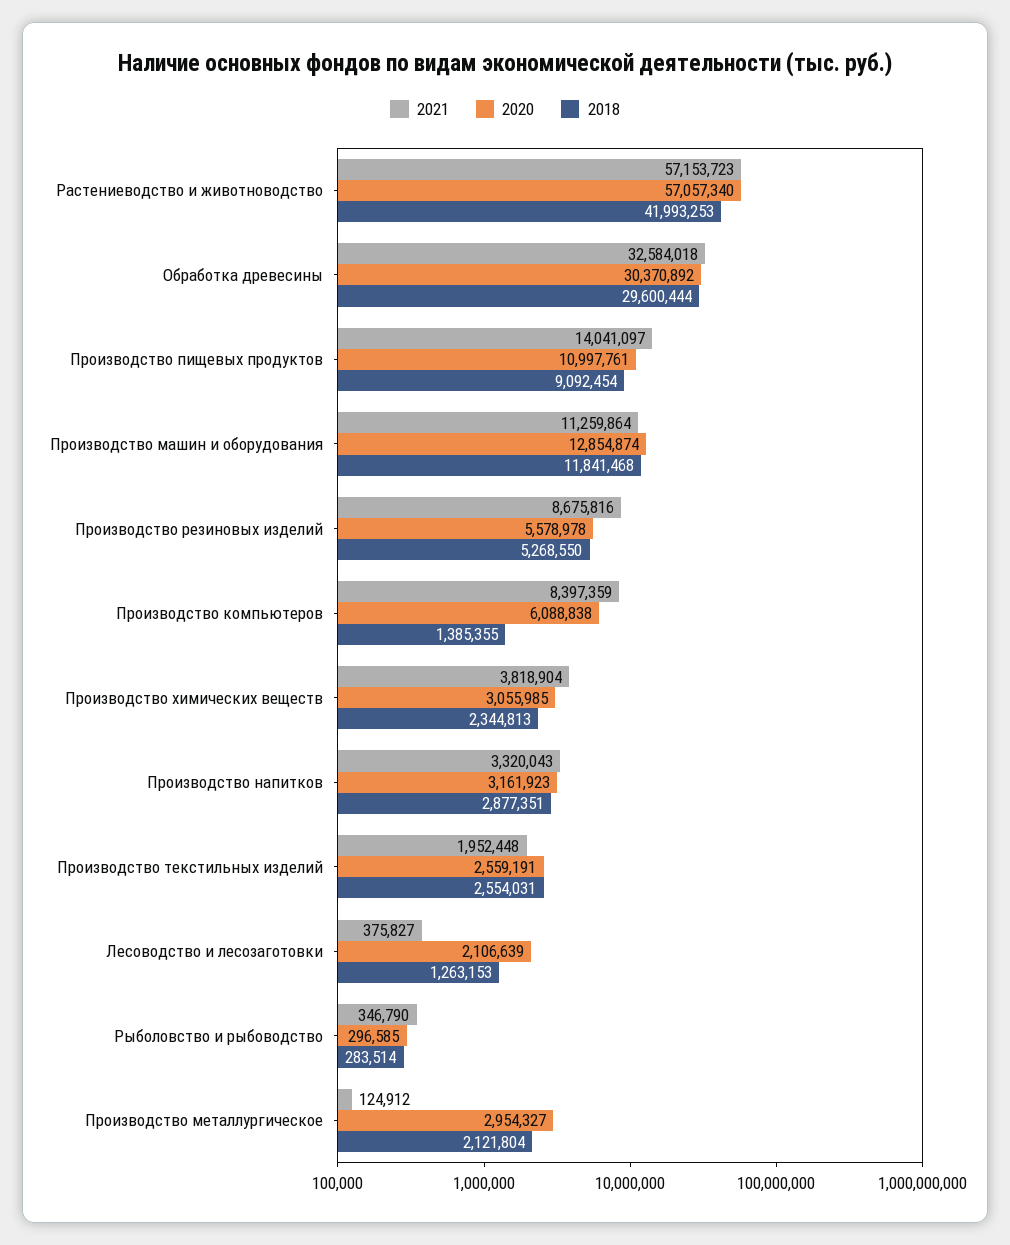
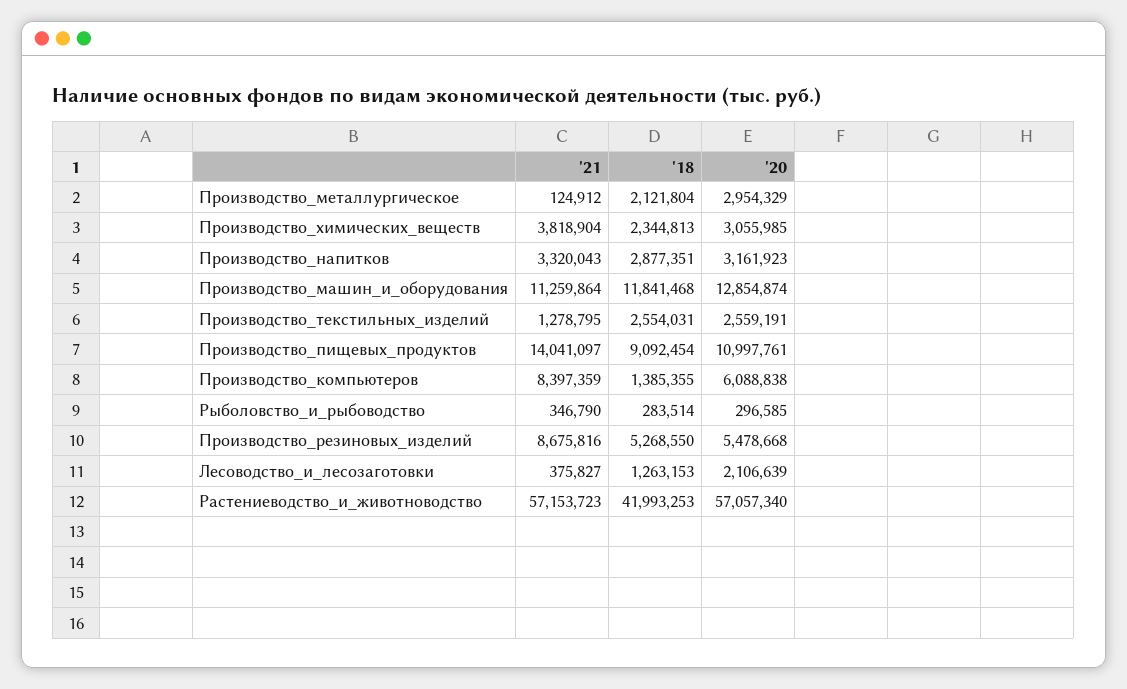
  {
    "2021": {
      "Растениеводство и животноводство": 57153723,
-     "Обработка древесины": 32584018,
      "Производство пищевых продуктов": 14041097,
      "Производство машин и оборудования": 11259864,
      "Производство резиновых изделий": 8675816,
      "Производство компьютеров": 8397359,
      "Производство химических веществ": 3818904,
      "Производство напитков": 3320043,
-     "Производство текстильных изделий": 1952448,
+     "Производство текстильных изделий": 1278795,
      "Лесоводство и лесозаготовки": 375827,
      "Рыболовство и рыбоводство": 346790,
      "Производство металлургическое": 124912
    },
    "2020": {
      "Растениеводство и животноводство": 57057340,
-     "Обработка древесины": 30370892,
      "Производство пищевых продуктов": 10997761,
      "Производство машин и оборудования": 12854874,
-     "Производство резиновых изделий": 5578978,
+     "Производство резиновых изделий": 5478668,
      "Производство компьютеров": 6088838,
      "Производство химических веществ": 3055985,
      "Производство напитков": 3161923,
      "Производство текстильных изделий": 2559191,
      "Лесоводство и лесозаготовки": 2106639,
      "Рыболовство и рыбоводство": 296585,
-     "Производство металлургическое": 2954327
+     "Производство металлургическое": 2954329
    },
    "2018": {
      "Растениеводство и животноводство": 41993253,
-     "Обработка древесины": 29600444,
      "Производство пищевых продуктов": 9092454,
      "Производство машин и оборудования": 11841468,
      "Производство резиновых изделий": 5268550,
      "Производство компьютеров": 1385355,
      "Производство химических веществ": 2344813,
      "Производство напитков": 2877351,
      "Производство текстильных изделий": 2554031,
      "Лесоводство и лесозаготовки": 1263153,
      "Рыболовство и рыбоводство": 283514,
      "Производство металлургическое": 2121804
    }
  }

